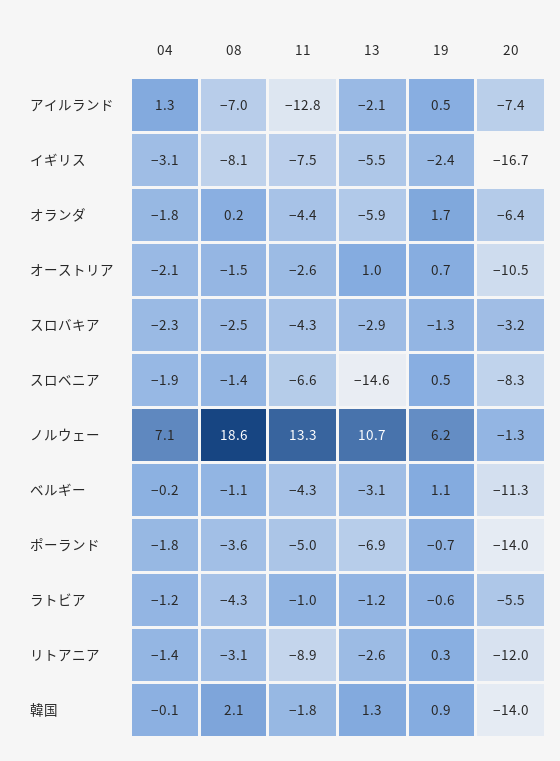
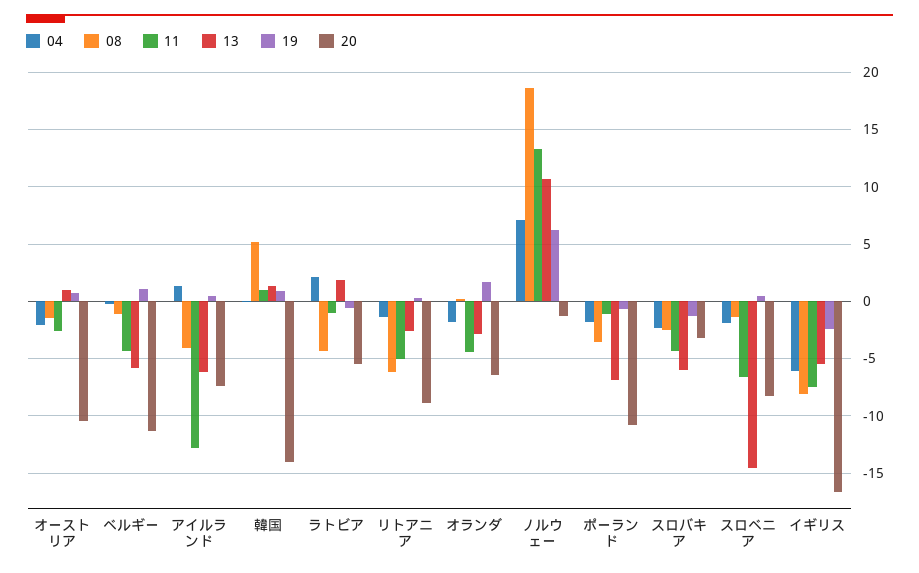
  {
    "04": {
      "アイルランド": 1.3,
-     "イギリス": -3.1,
+     "イギリス": -6,
      "オランダ": -1.8,
      "オーストリア": -2.1,
      "スロバキア": -2.3,
      "スロベニア": -1.9,
      "ノルウェー": 7.1,
      "ベルギー": -0.2,
      "ポーランド": -1.8,
-     "ラトビア": -1.2,
+     "ラトビア": 2,
      "リトアニア": -1.4,
      "韓国": -0.1
    },
    "08": {
-     "アイルランド": -7,
+     "アイルランド": -4,
      "イギリス": -8.1,
      "オランダ": 0.2,
      "オーストリア": -1.5,
      "スロバキア": -2.5,
      "スロベニア": -1.4,
      "ノルウェー": 18.6,
      "ベルギー": -1.1,
      "ポーランド": -3.6,
      "ラトビア": -4.3,
-     "リトアニア": -3.1,
+     "リトアニア": -6,
-     "韓国": 2.1
+     "韓国": 5
    },
    "11": {
      "アイルランド": -12.8,
      "イギリス": -7.5,
      "オランダ": -4.4,
      "オーストリア": -2.6,
      "スロバキア": -4.3,
      "スロベニア": -6.6,
      "ノルウェー": 13.3,
      "ベルギー": -4.3,
-     "ポーランド": -5,
+     "ポーランド": -1,
      "ラトビア": -1,
-     "リトアニア": -8.9,
+     "リトアニア": -5,
-     "韓国": -1.8
+     "韓国": 1
    },
    "13": {
-     "アイルランド": -2.1,
+     "アイルランド": -6,
      "イギリス": -5.5,
-     "オランダ": -5.9,
+     "オランダ": -3,
      "オーストリア": 1,
-     "スロバキア": -2.9,
+     "スロバキア": -6,
      "スロベニア": -14.6,
      "ノルウェー": 10.7,
-     "ベルギー": -3.1,
+     "ベルギー": -6,
      "ポーランド": -6.9,
-     "ラトビア": -1.2,
+     "ラトビア": 2,
      "リトアニア": -2.6,
      "韓国": 1.3
    },
    "19": {
      "アイルランド": 0.5,
      "イギリス": -2.4,
      "オランダ": 1.7,
      "オーストリア": 0.7,
      "スロバキア": -1.3,
      "スロベニア": 0.5,
      "ノルウェー": 6.2,
      "ベルギー": 1.1,
      "ポーランド": -0.7,
      "ラトビア": -0.6,
      "リトアニア": 0.3,
      "韓国": 0.9
    },
    "20": {
      "アイルランド": -7.4,
      "イギリス": -16.7,
      "オランダ": -6.4,
      "オーストリア": -10.5,
      "スロバキア": -3.2,
      "スロベニア": -8.3,
      "ノルウェー": -1.3,
      "ベルギー": -11.3,
-     "ポーランド": -14,
+     "ポーランド": -11,
      "ラトビア": -5.5,
-     "リトアニア": -12,
+     "リトアニア": -9,
      "韓国": -14
    }
  }

